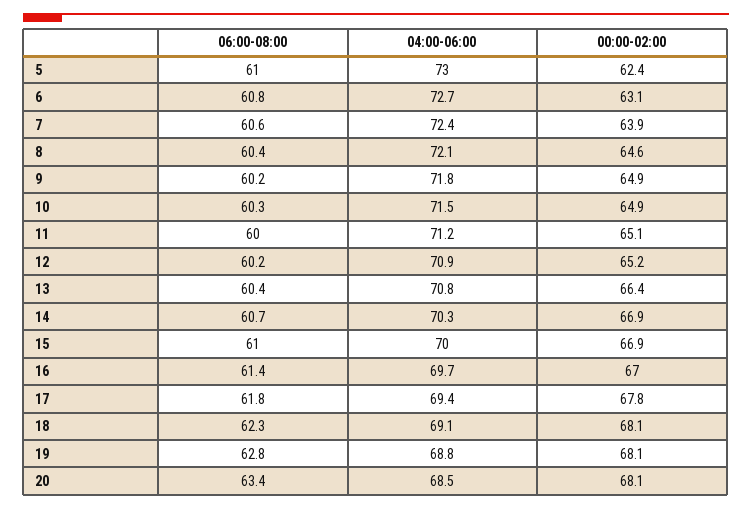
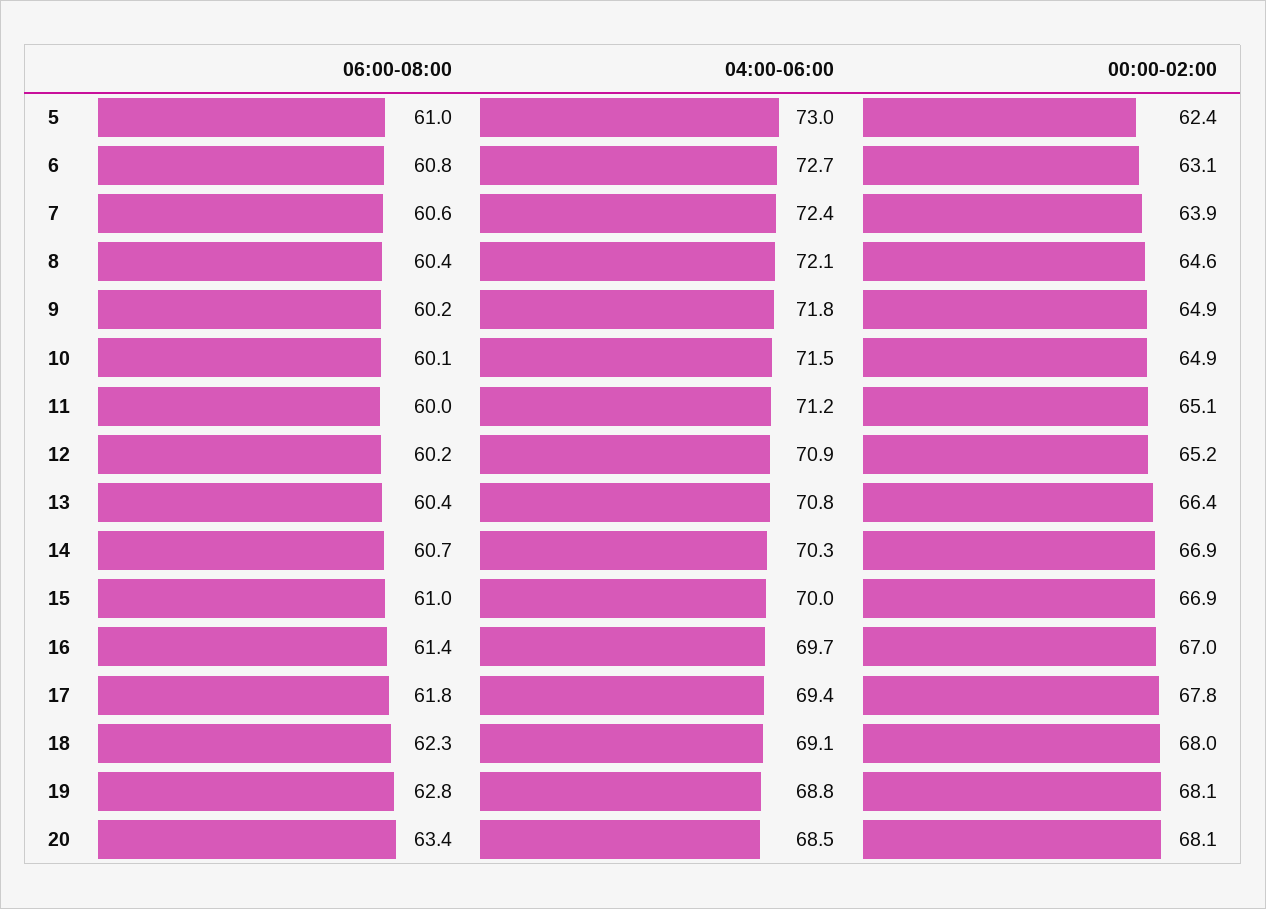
  {
    "06:00-08:00": {
      "5": 61,
      "6": 60.8,
      "7": 60.6,
      "8": 60.4,
      "9": 60.2,
-     "10": 60.3,
+     "10": 60.1,
      "11": 60,
      "12": 60.2,
      "13": 60.4,
      "14": 60.7,
      "15": 61,
      "16": 61.4,
      "17": 61.8,
      "18": 62.3,
      "19": 62.8,
      "20": 63.4
    },
    "04:00-06:00": {
      "5": 73,
      "6": 72.7,
      "7": 72.4,
      "8": 72.1,
      "9": 71.8,
      "10": 71.5,
      "11": 71.2,
      "12": 70.9,
      "13": 70.8,
      "14": 70.3,
      "15": 70,
      "16": 69.7,
      "17": 69.4,
      "18": 69.1,
      "19": 68.8,
      "20": 68.5
    },
    "00:00-02:00": {
      "5": 62.4,
      "6": 63.1,
      "7": 63.9,
      "8": 64.6,
      "9": 64.9,
      "10": 64.9,
      "11": 65.1,
      "12": 65.2,
      "13": 66.4,
      "14": 66.9,
      "15": 66.9,
      "16": 67,
      "17": 67.8,
-     "18": 68.1,
+     "18": 68,
      "19": 68.1,
      "20": 68.1
    }
  }

